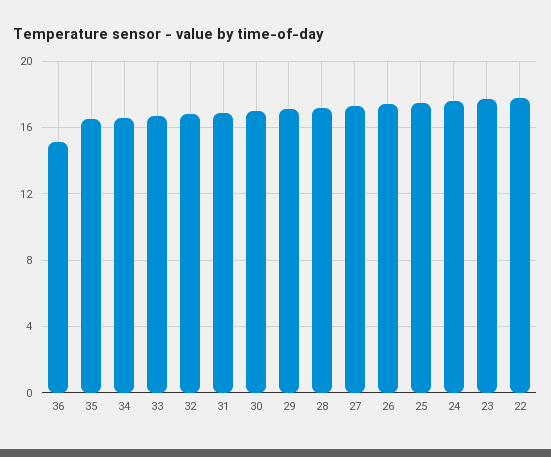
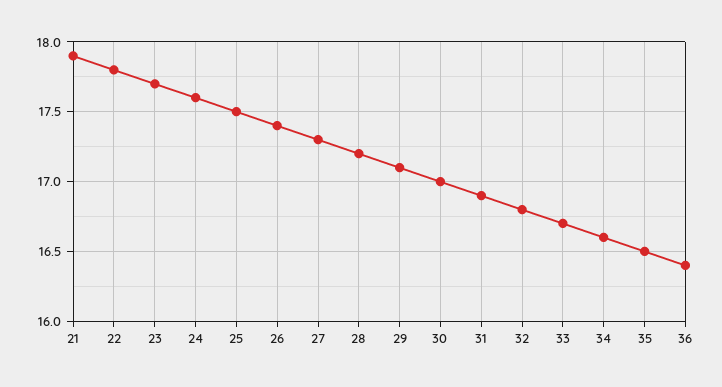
  {
-   "36": 15,
+   "36": 16.4,
    "35": 16.5,
    "34": 16.6,
    "33": 16.7,
    "32": 16.8,
    "31": 16.9,
    "30": 17,
    "29": 17.1,
    "28": 17.2,
    "27": 17.3,
    "26": 17.4,
    "25": 17.5,
    "24": 17.6,
    "23": 17.7,
-   "22": 17.8
+   "22": 17.8,
+   "21": 17.9
  }

